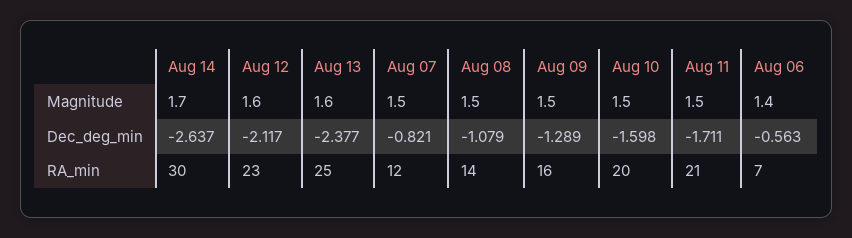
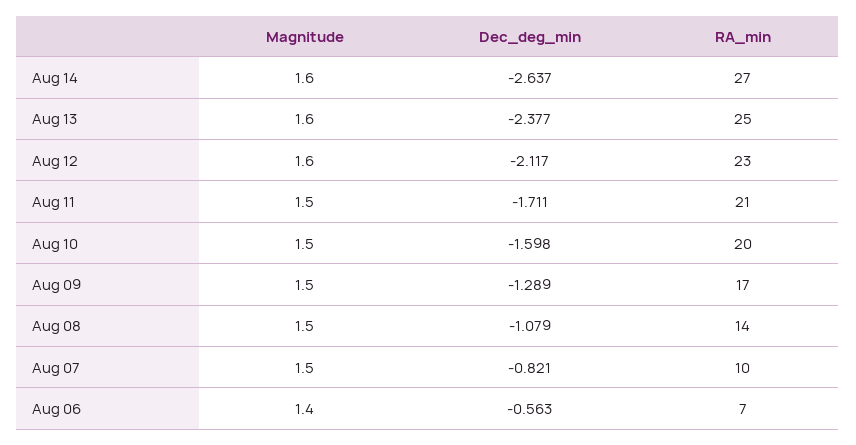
  {
    "Aug 14": {
-     "Magnitude": 1.7,
+     "Magnitude": 1.6,
      "Dec_deg_min": -2.637,
-     "RA_min": 30
+     "RA_min": 27
    },
    "Aug 12": {
      "Magnitude": 1.6,
      "Dec_deg_min": -2.117,
      "RA_min": 23
    },
    "Aug 13": {
      "Magnitude": 1.6,
      "Dec_deg_min": -2.377,
      "RA_min": 25
    },
    "Aug 07": {
      "Magnitude": 1.5,
      "Dec_deg_min": -0.821,
-     "RA_min": 12
+     "RA_min": 10
    },
    "Aug 08": {
      "Magnitude": 1.5,
      "Dec_deg_min": -1.079,
      "RA_min": 14
    },
    "Aug 09": {
      "Magnitude": 1.5,
      "Dec_deg_min": -1.289,
-     "RA_min": 16
+     "RA_min": 17
    },
    "Aug 10": {
      "Magnitude": 1.5,
      "Dec_deg_min": -1.598,
      "RA_min": 20
    },
    "Aug 11": {
      "Magnitude": 1.5,
      "Dec_deg_min": -1.711,
      "RA_min": 21
    },
    "Aug 06": {
      "Magnitude": 1.4,
      "Dec_deg_min": -0.563,
      "RA_min": 7
    }
  }

